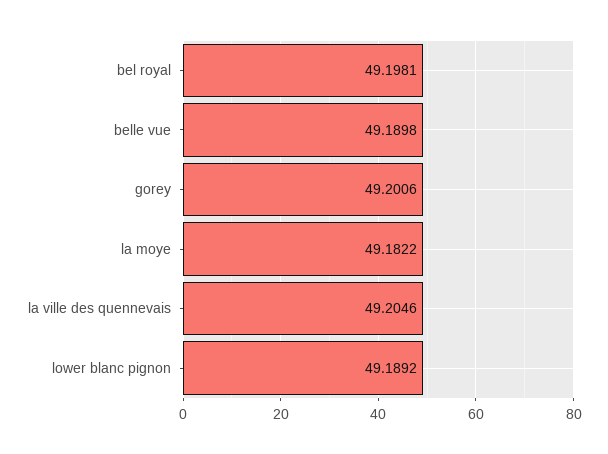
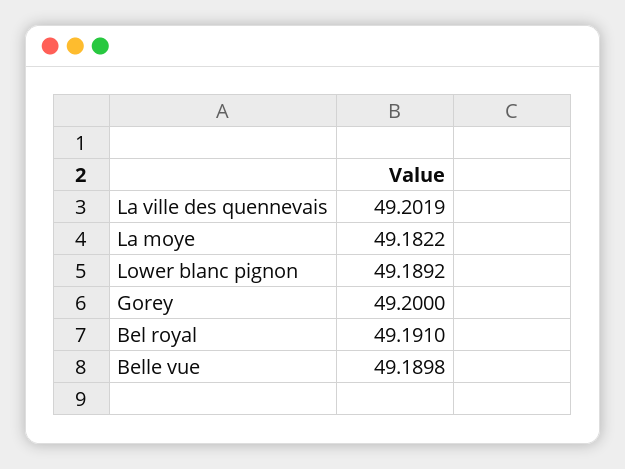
  {
-   "bel royal": 49.1981,
+   "bel royal": 49.191,
    "belle vue": 49.1898,
-   "gorey": 49.2006,
+   "gorey": 49.2,
    "la moye": 49.1822,
-   "la ville des quennevais": 49.2046,
+   "la ville des quennevais": 49.2019,
    "lower blanc pignon": 49.1892
  }

